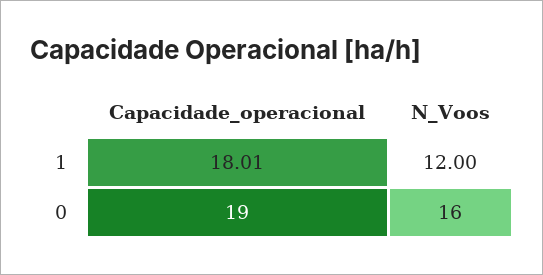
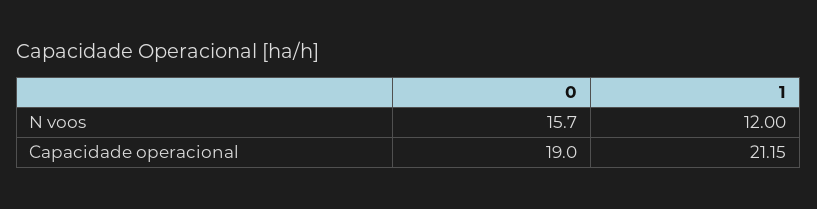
  {
    "Capacidade_operacional": {
-     "1": 18.01,
+     "1": 21.15,
      "0": 19
    },
    "N_Voos": {
      "1": 12,
-     "0": 16
+     "0": 15.7
    }
  }

